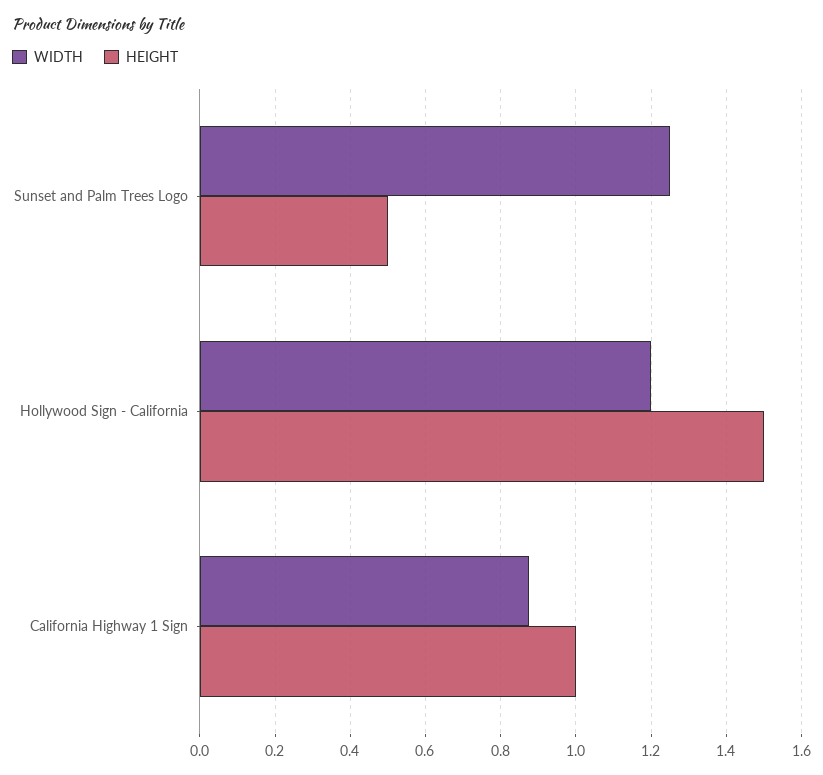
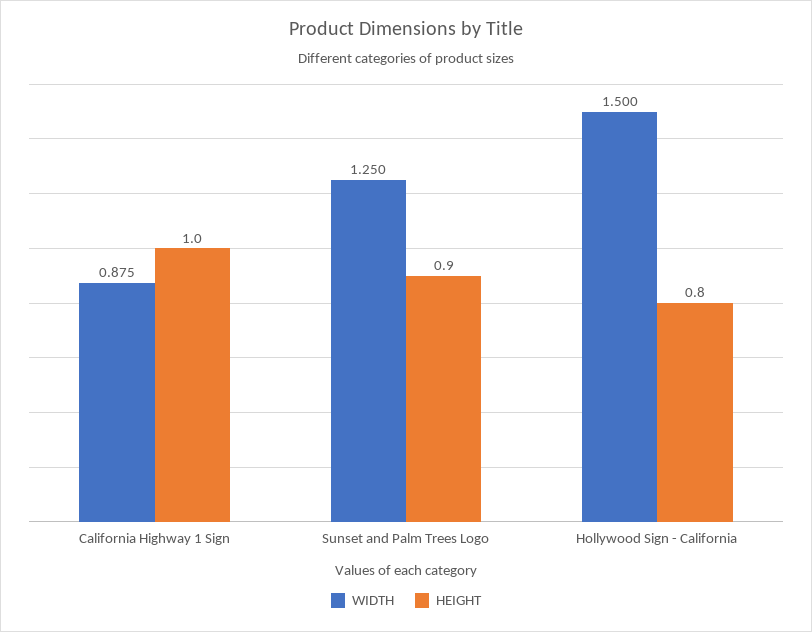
  {
    "WIDTH": {
      "Sunset and Palm Trees Logo": 1.25,
-     "Hollywood Sign - California": 1.2,
+     "Hollywood Sign - California": 1.5,
      "California Highway 1 Sign": 0.875
    },
    "HEIGHT": {
-     "Sunset and Palm Trees Logo": 0.5,
+     "Sunset and Palm Trees Logo": 0.9,
-     "Hollywood Sign - California": 1.5,
+     "Hollywood Sign - California": 0.8,
      "California Highway 1 Sign": 1
    }
  }

